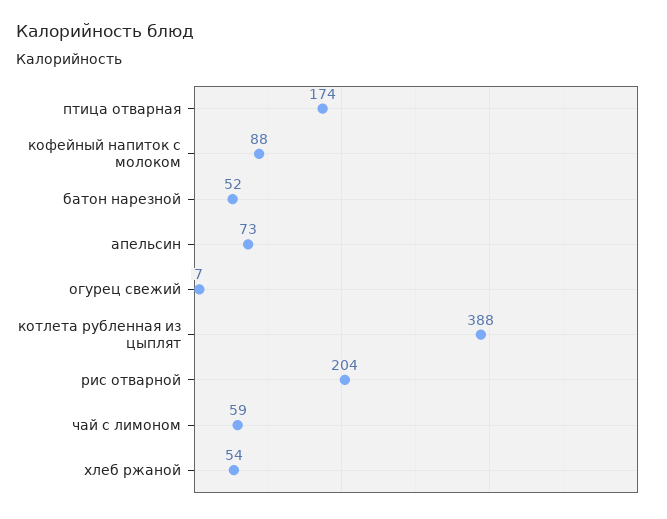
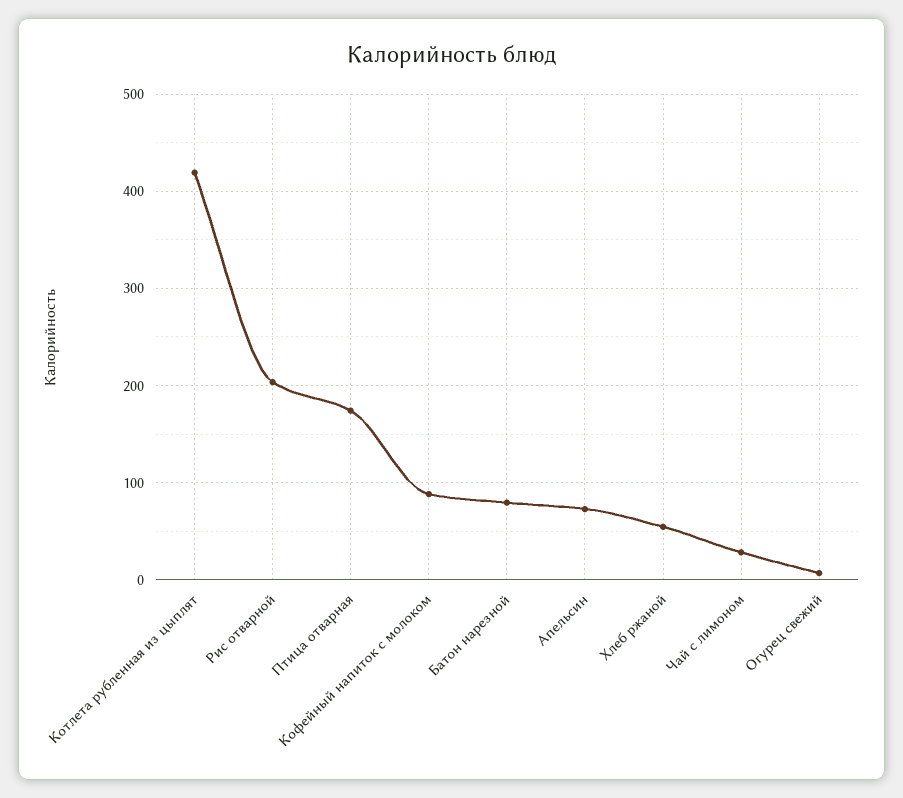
  {
    "птица отварная": 174,
    "кофейный напиток с молоком": 88,
-   "батон нарезной": 52,
+   "батон нарезной": 80,
    "апельсин": 73,
    "огурец свежий": 7,
-   "котлета рубленная из цыплят": 388,
+   "котлета рубленная из цыплят": 420,
    "рис отварной": 204,
-   "чай с лимоном": 59,
+   "чай с лимоном": 30,
    "хлеб ржаной": 54
  }

